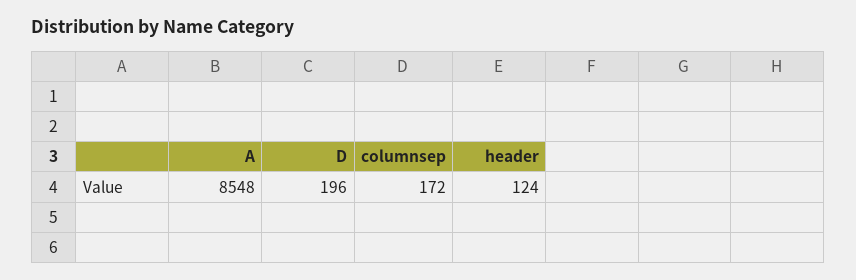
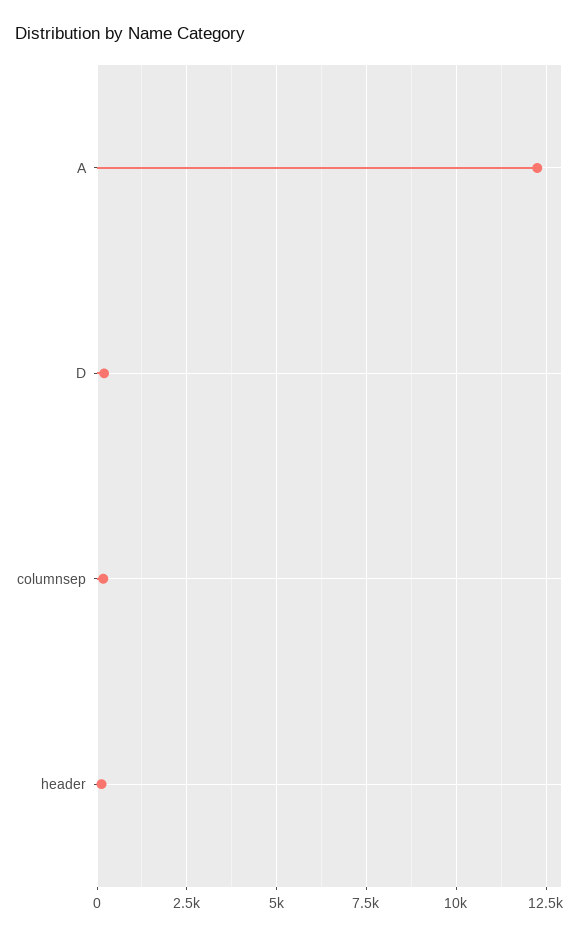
  {
-   "A": 8548,
+   "A": 12250,
    "D": 196,
    "columnsep": 172,
    "header": 124
  }

